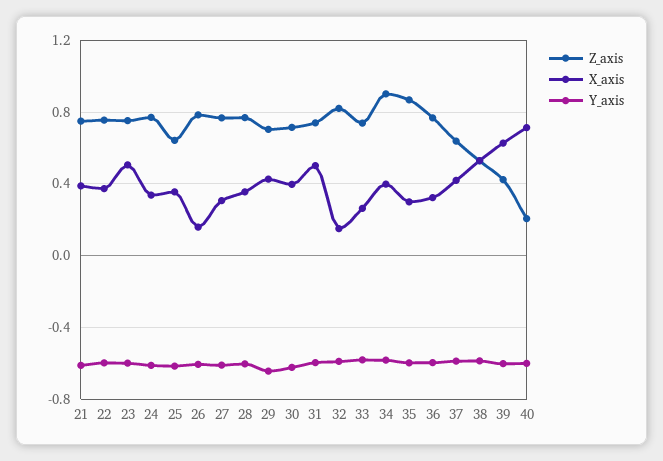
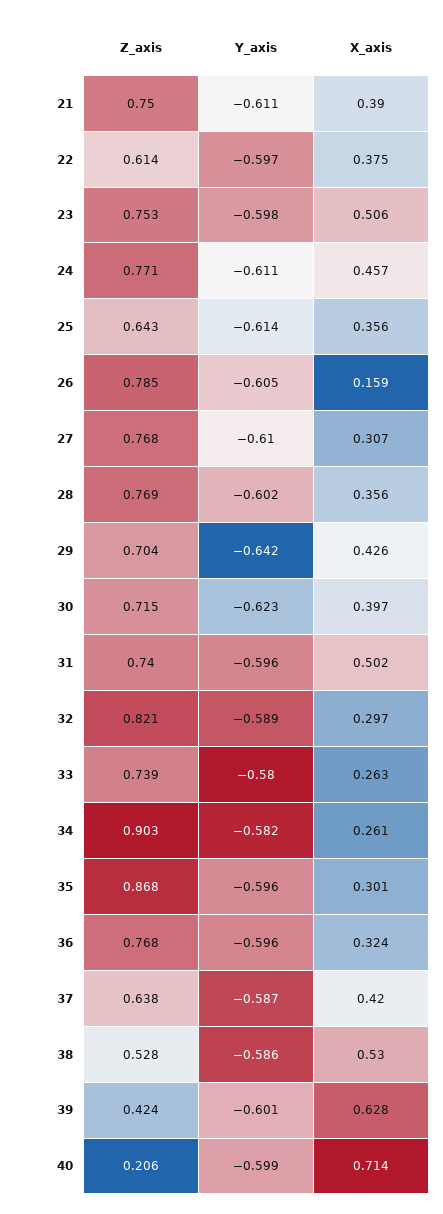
  {
    "Z_axis": {
      "21": 0.75,
-     "22": 0.75,
+     "22": 0.614,
      "23": 0.753,
      "24": 0.771,
      "25": 0.643,
      "26": 0.785,
      "27": 0.768,
      "28": 0.769,
      "29": 0.704,
      "30": 0.715,
      "31": 0.74,
      "32": 0.821,
      "33": 0.739,
      "34": 0.903,
      "35": 0.868,
      "36": 0.768,
      "37": 0.638,
      "38": 0.528,
      "39": 0.424,
      "40": 0.206
    },
    "X_axis": {
      "21": 0.39,
      "22": 0.375,
      "23": 0.506,
-     "24": 0.35,
+     "24": 0.457,
      "25": 0.356,
      "26": 0.159,
      "27": 0.307,
      "28": 0.356,
      "29": 0.426,
      "30": 0.397,
      "31": 0.502,
-     "32": 0.15,
+     "32": 0.297,
      "33": 0.263,
-     "34": 0.4,
+     "34": 0.261,
      "35": 0.301,
      "36": 0.324,
      "37": 0.42,
      "38": 0.53,
      "39": 0.628,
      "40": 0.714
    },
    "Y_axis": {
      "21": -0.611,
      "22": -0.597,
      "23": -0.598,
      "24": -0.611,
      "25": -0.614,
      "26": -0.605,
      "27": -0.61,
      "28": -0.602,
      "29": -0.642,
      "30": -0.623,
      "31": -0.596,
      "32": -0.589,
      "33": -0.58,
      "34": -0.582,
      "35": -0.596,
      "36": -0.596,
      "37": -0.587,
      "38": -0.586,
      "39": -0.601,
      "40": -0.599
    }
  }

